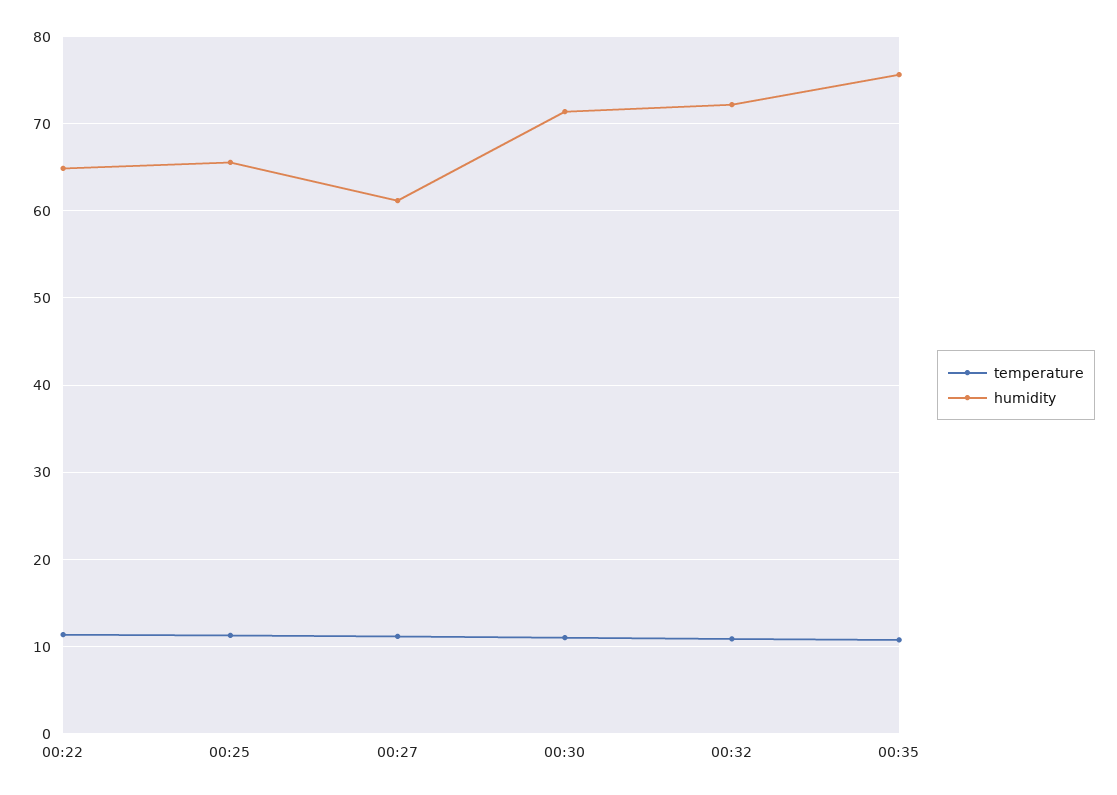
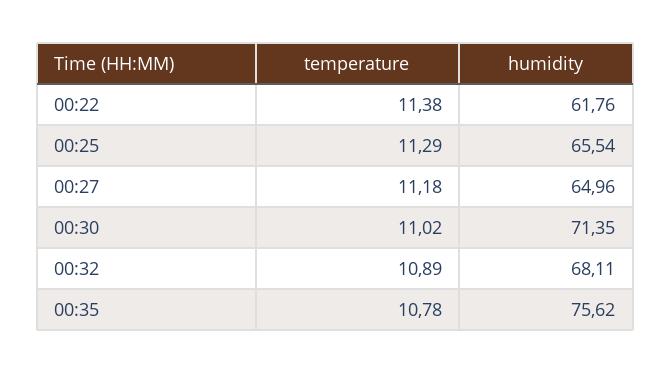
  {
    "temperature": {
      "00:22": 11.38,
      "00:25": 11.29,
      "00:27": 11.18,
      "00:30": 11.02,
      "00:32": 10.89,
      "00:35": 10.78
    },
    "humidity": {
-     "00:22": 65,
+     "00:22": 61.76,
      "00:25": 65.54,
-     "00:27": 61,
+     "00:27": 64.96,
      "00:30": 71.35,
-     "00:32": 72,
+     "00:32": 68.11,
      "00:35": 75.62
    }
  }

